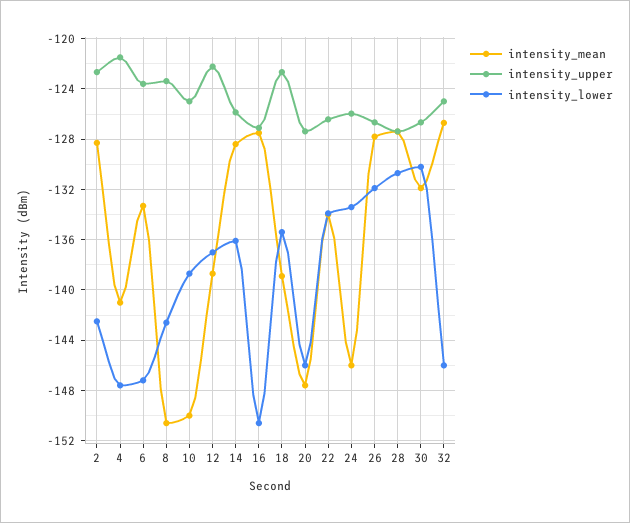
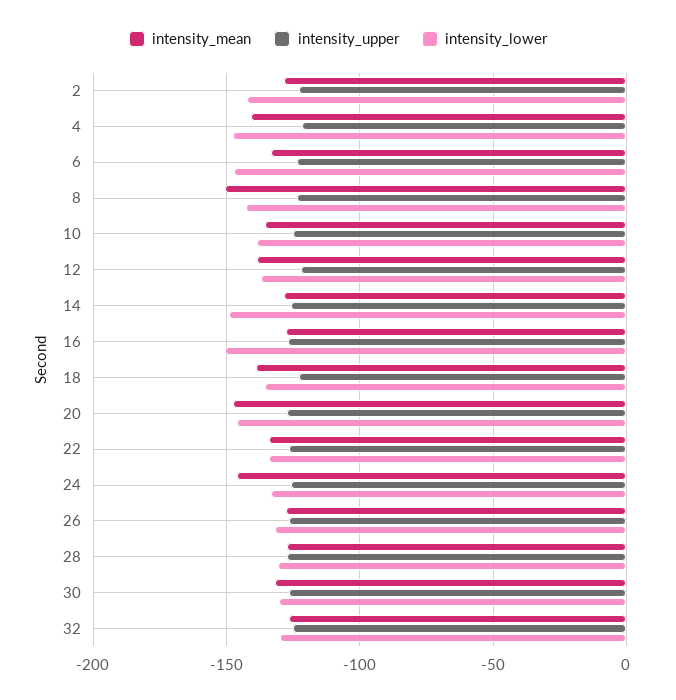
  {
    "intensity_mean": {
      "2": -128.5,
      "4": -141,
      "6": -133.5,
      "8": -150.5,
-     "10": -150,
+     "10": -135,
      "12": -138.5,
      "14": -128.5,
      "16": -127.5,
      "18": -139,
      "20": -147.5,
      "22": -134,
      "24": -146,
      "26": -128,
      "28": -127.5,
      "30": -132,
      "32": -126.5
    },
    "intensity_upper": {
      "2": -122.5,
      "4": -121.5,
      "6": -123.5,
      "8": -123.5,
      "10": -125,
      "12": -122,
      "14": -126,
      "16": -127,
      "18": -122.5,
      "20": -127.5,
      "22": -126.5,
      "24": -126,
      "26": -126.5,
      "28": -127.5,
      "30": -126.5,
      "32": -125
    },
    "intensity_lower": {
      "2": -142.5,
      "4": -147.5,
      "6": -147,
      "8": -142.5,
      "10": -138.5,
      "12": -137,
-     "14": -136,
+     "14": -150,
      "16": -150.5,
      "18": -135.5,
      "20": -146,
      "22": -134,
      "24": -133.5,
      "26": -132,
      "28": -130.5,
      "30": -130,
-     "32": -146
+     "32": -130
    }
  }

